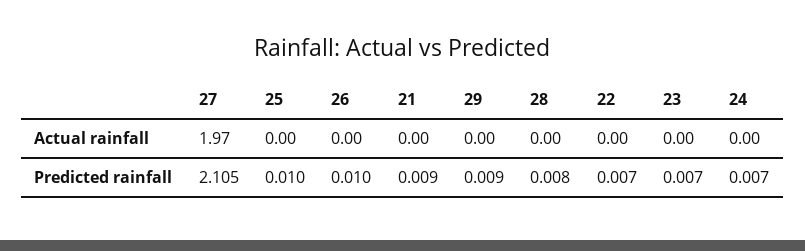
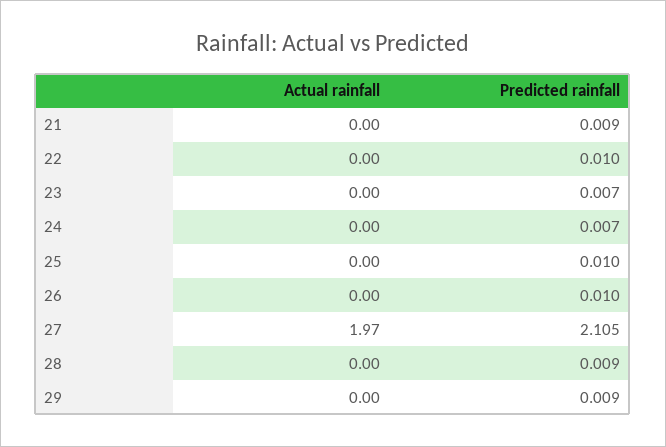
  {
    "27": {
      "Actual rainfall": 1.97,
      "Predicted rainfall": 2.105
    },
    "25": {
      "Actual rainfall": 0,
      "Predicted rainfall": 0.01
    },
    "26": {
      "Actual rainfall": 0,
      "Predicted rainfall": 0.01
    },
    "21": {
      "Actual rainfall": 0,
      "Predicted rainfall": 0.009
    },
    "29": {
      "Actual rainfall": 0,
      "Predicted rainfall": 0.009
    },
    "28": {
      "Actual rainfall": 0,
-     "Predicted rainfall": 0.008
+     "Predicted rainfall": 0.009
    },
    "22": {
      "Actual rainfall": 0,
-     "Predicted rainfall": 0.007
+     "Predicted rainfall": 0.01
    },
    "23": {
      "Actual rainfall": 0,
      "Predicted rainfall": 0.007
    },
    "24": {
      "Actual rainfall": 0,
      "Predicted rainfall": 0.007
    }
  }

